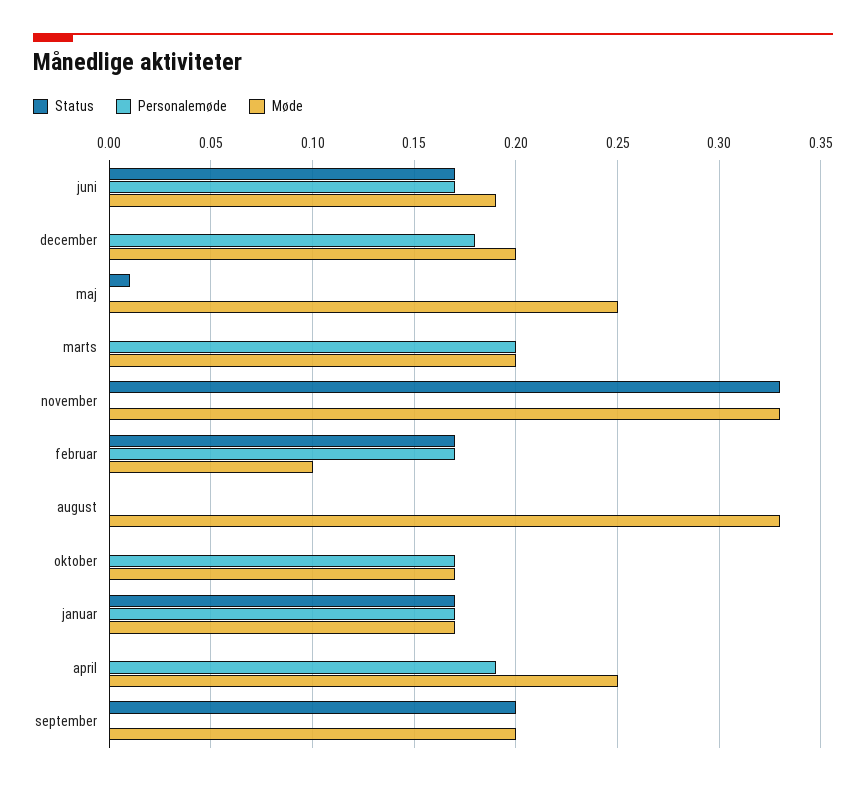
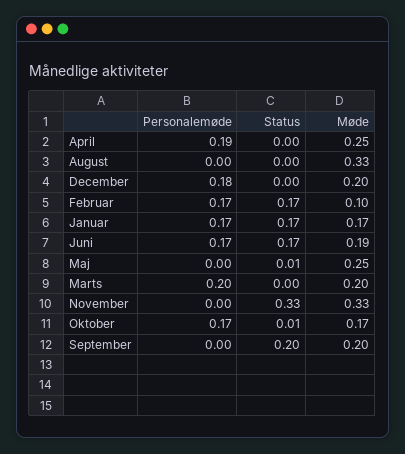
  {
    "Status": {
      "juni": 0.17,
      "december": 0,
      "maj": 0.01,
      "marts": 0,
      "november": 0.33,
      "februar": 0.17,
      "august": 0,
-     "oktober": 0,
+     "oktober": 0.01,
      "januar": 0.17,
      "april": 0,
      "september": 0.2
    },
    "Personalemøde": {
      "juni": 0.17,
      "december": 0.18,
      "maj": 0,
      "marts": 0.2,
      "november": 0,
      "februar": 0.17,
      "august": 0,
      "oktober": 0.17,
      "januar": 0.17,
      "april": 0.19,
      "september": 0
    },
    "Møde": {
      "juni": 0.19,
      "december": 0.2,
      "maj": 0.25,
      "marts": 0.2,
      "november": 0.33,
      "februar": 0.1,
      "august": 0.33,
      "oktober": 0.17,
      "januar": 0.17,
      "april": 0.25,
      "september": 0.2
    }
  }

